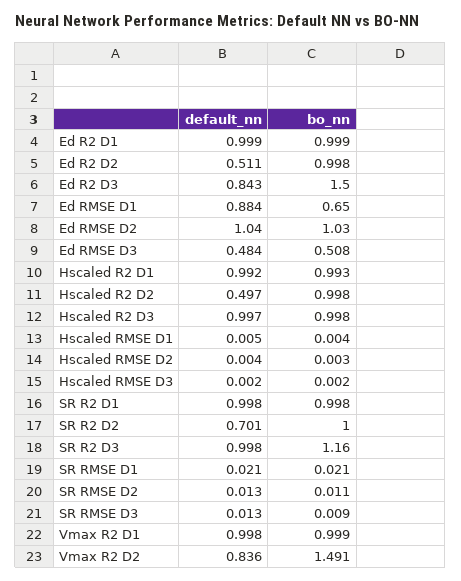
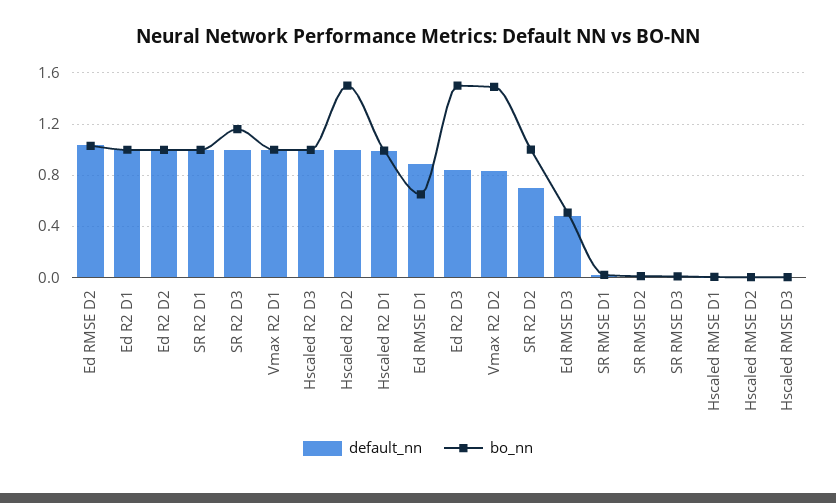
  {
    "default_nn": {
      "Ed R2 D1": 0.999,
-     "Ed R2 D2": 0.511,
+     "Ed R2 D2": 1,
      "Ed R2 D3": 0.843,
      "Ed RMSE D1": 0.884,
      "Ed RMSE D2": 1.04,
      "Ed RMSE D3": 0.484,
      "Hscaled R2 D1": 0.992,
-     "Hscaled R2 D2": 0.497,
+     "Hscaled R2 D2": 1,
      "Hscaled R2 D3": 0.997,
      "Hscaled RMSE D1": 0.005,
      "Hscaled RMSE D2": 0.004,
      "Hscaled RMSE D3": 0.002,
      "SR R2 D1": 0.998,
      "SR R2 D2": 0.701,
      "SR R2 D3": 0.998,
      "SR RMSE D1": 0.021,
      "SR RMSE D2": 0.013,
      "SR RMSE D3": 0.013,
      "Vmax R2 D1": 0.998,
      "Vmax R2 D2": 0.836
    },
    "bo_nn": {
      "Ed R2 D1": 0.999,
      "Ed R2 D2": 0.998,
      "Ed R2 D3": 1.5,
      "Ed RMSE D1": 0.65,
      "Ed RMSE D2": 1.03,
      "Ed RMSE D3": 0.508,
      "Hscaled R2 D1": 0.993,
-     "Hscaled R2 D2": 0.998,
+     "Hscaled R2 D2": 1.5,
      "Hscaled R2 D3": 0.998,
      "Hscaled RMSE D1": 0.004,
      "Hscaled RMSE D2": 0.003,
      "Hscaled RMSE D3": 0.002,
      "SR R2 D1": 0.998,
      "SR R2 D2": 1,
      "SR R2 D3": 1.16,
      "SR RMSE D1": 0.021,
      "SR RMSE D2": 0.011,
      "SR RMSE D3": 0.009,
      "Vmax R2 D1": 0.999,
      "Vmax R2 D2": 1.491
    }
  }

